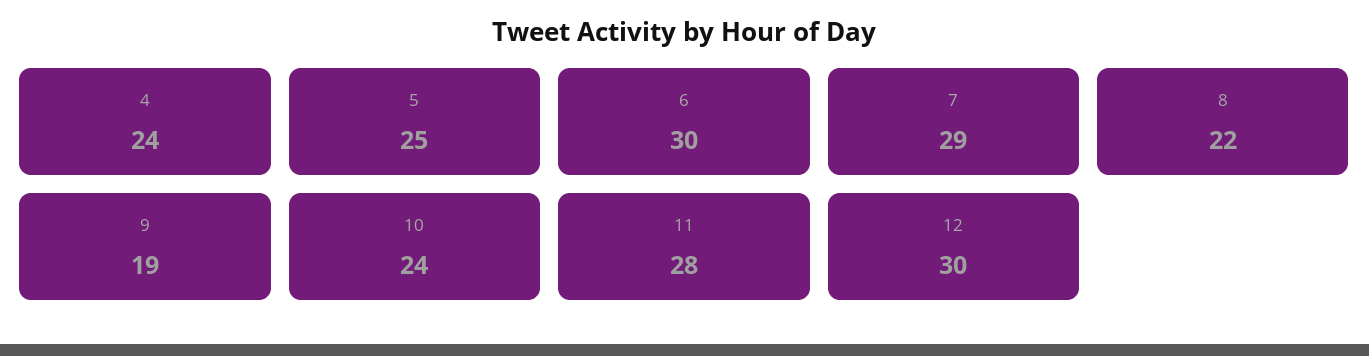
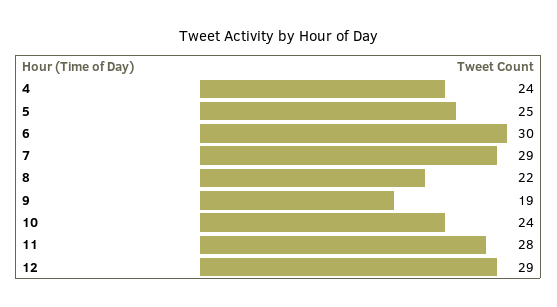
  {
    "4": 24,
    "5": 25,
    "6": 30,
    "7": 29,
    "8": 22,
    "9": 19,
    "10": 24,
    "11": 28,
-   "12": 30
+   "12": 29
  }

